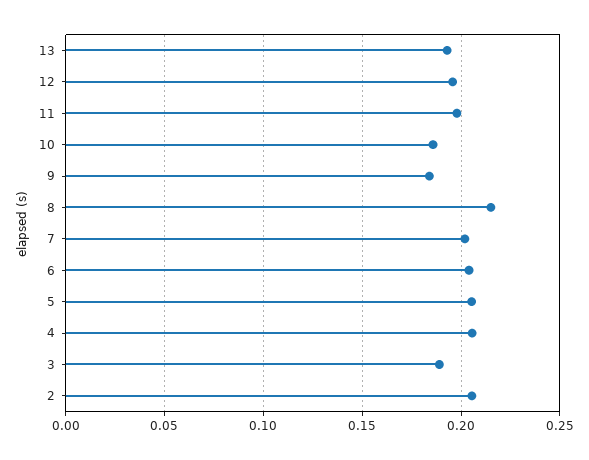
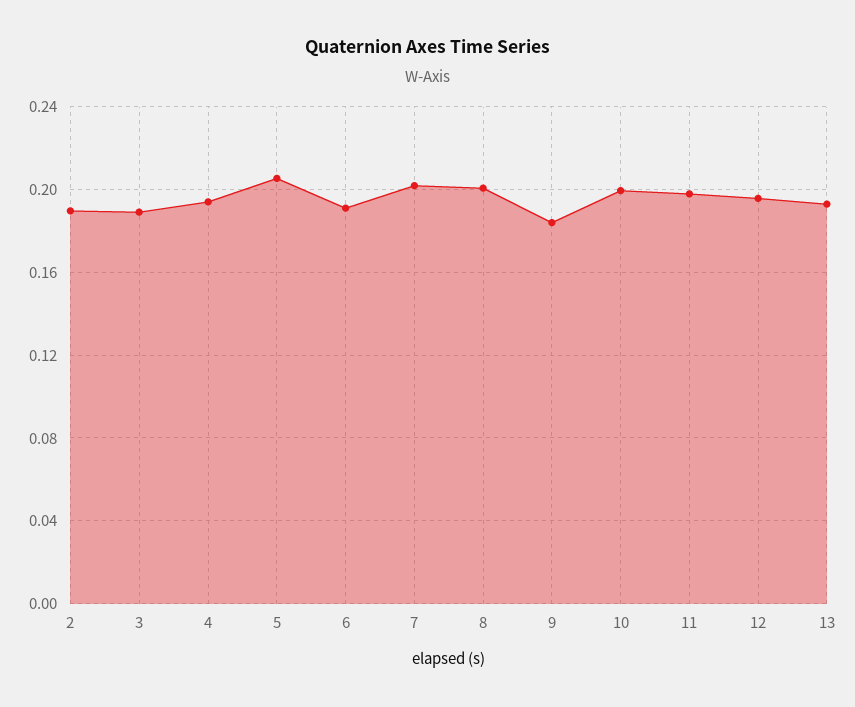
  {
    "13": 0.195,
    "12": 0.195,
    "11": 0.2,
-   "10": 0.185,
+   "10": 0.2,
    "9": 0.185,
-   "8": 0.215,
+   "8": 0.2,
    "7": 0.2,
-   "6": 0.205,
+   "6": 0.19,
    "5": 0.205,
-   "4": 0.205,
+   "4": 0.195,
    "3": 0.19,
-   "2": 0.205
+   "2": 0.19
  }

